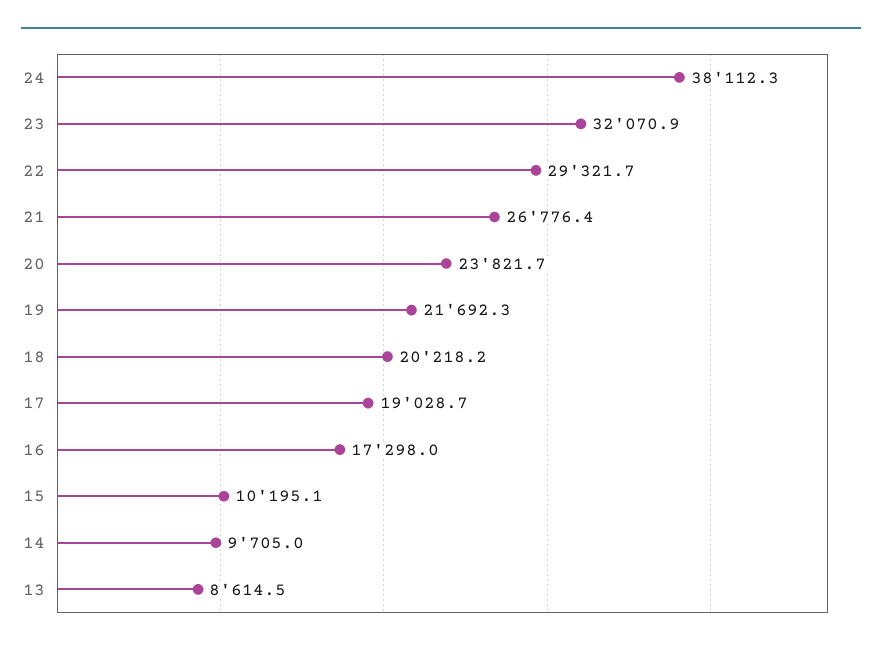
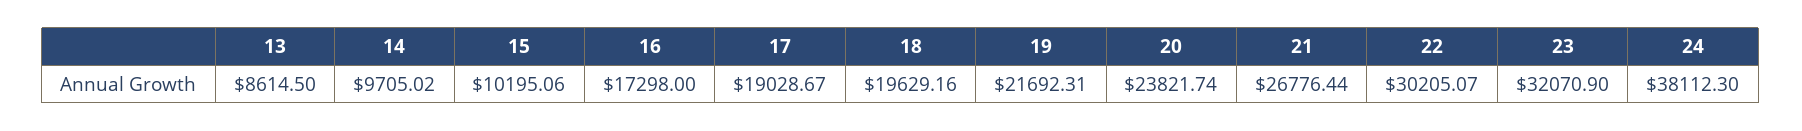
  {
    "24": 38112.3,
    "23": 32070.9,
-   "22": 29321.7,
+   "22": 30205.07,
    "21": 26776.44,
    "20": 23821.74,
    "19": 21692.31,
-   "18": 20218.2,
+   "18": 19629.16,
    "17": 19028.67,
    "16": 17298,
    "15": 10195.06,
    "14": 9705.02,
    "13": 8614.5
  }

